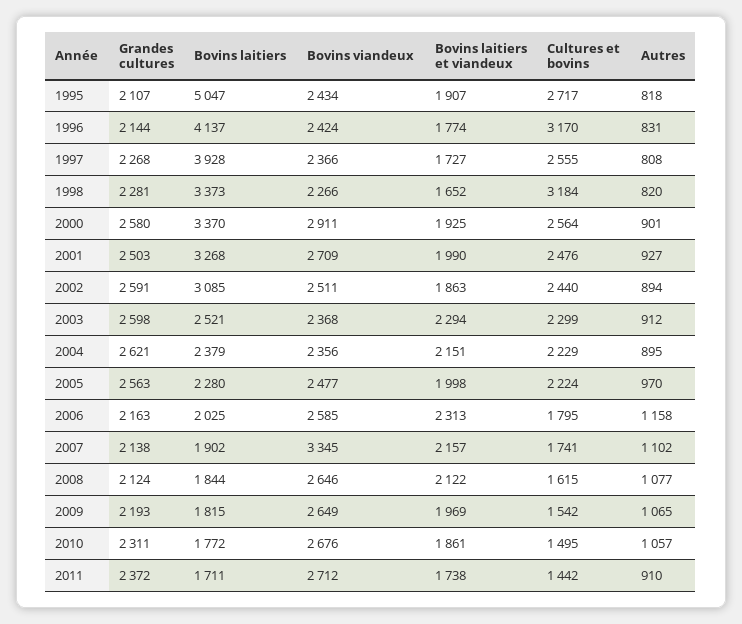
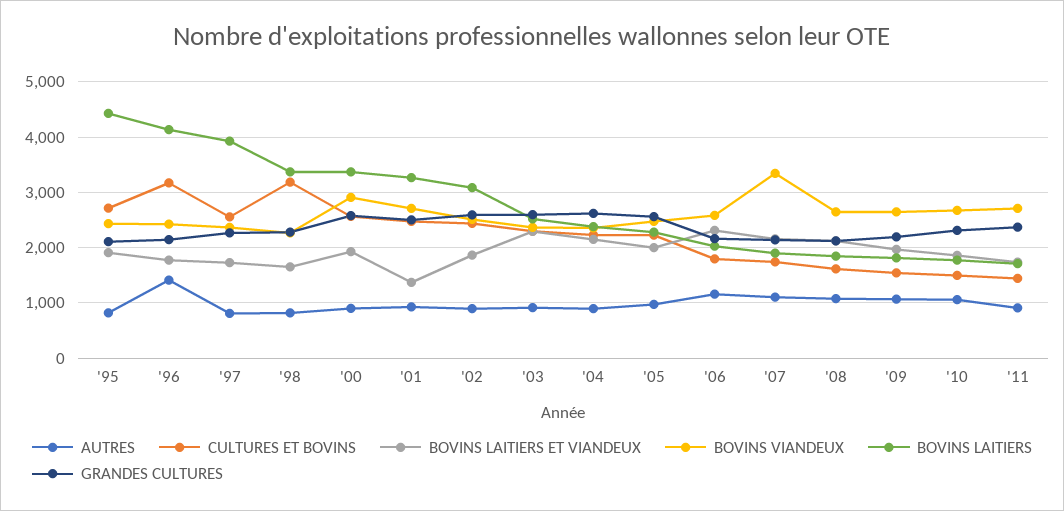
  {
    "Grandes cultures": {
      "1995": 2107,
      "1996": 2144,
      "1997": 2268,
      "1998": 2281,
      "2000": 2580,
      "2001": 2503,
      "2002": 2591,
      "2003": 2598,
      "2004": 2621,
      "2005": 2563,
      "2006": 2163,
      "2007": 2138,
      "2008": 2124,
      "2009": 2193,
      "2010": 2311,
      "2011": 2372
    },
    "Bovins laitiers": {
-     "1995": 5047,
+     "1995": 4400,
      "1996": 4137,
      "1997": 3928,
      "1998": 3373,
      "2000": 3370,
      "2001": 3268,
      "2002": 3085,
      "2003": 2521,
      "2004": 2379,
      "2005": 2280,
      "2006": 2025,
      "2007": 1902,
      "2008": 1844,
      "2009": 1815,
      "2010": 1772,
      "2011": 1711
    },
    "Bovins viandeux": {
      "1995": 2434,
      "1996": 2424,
      "1997": 2366,
      "1998": 2266,
      "2000": 2911,
      "2001": 2709,
      "2002": 2511,
      "2003": 2368,
      "2004": 2356,
      "2005": 2477,
      "2006": 2585,
      "2007": 3345,
      "2008": 2646,
      "2009": 2649,
      "2010": 2676,
      "2011": 2712
    },
    "Bovins laitiers et viandeux": {
      "1995": 1907,
      "1996": 1774,
      "1997": 1727,
      "1998": 1652,
      "2000": 1925,
-     "2001": 1990,
+     "2001": 1400,
      "2002": 1863,
      "2003": 2294,
      "2004": 2151,
      "2005": 1998,
      "2006": 2313,
      "2007": 2157,
      "2008": 2122,
      "2009": 1969,
      "2010": 1861,
      "2011": 1738
    },
    "Cultures et bovins": {
      "1995": 2717,
      "1996": 3170,
      "1997": 2555,
      "1998": 3184,
      "2000": 2564,
      "2001": 2476,
      "2002": 2440,
      "2003": 2299,
      "2004": 2229,
      "2005": 2224,
      "2006": 1795,
      "2007": 1741,
      "2008": 1615,
      "2009": 1542,
      "2010": 1495,
      "2011": 1442
    },
    "Autres": {
      "1995": 818,
-     "1996": 831,
+     "1996": 1400,
      "1997": 808,
      "1998": 820,
      "2000": 901,
      "2001": 927,
      "2002": 894,
      "2003": 912,
      "2004": 895,
      "2005": 970,
      "2006": 1158,
      "2007": 1102,
      "2008": 1077,
      "2009": 1065,
      "2010": 1057,
      "2011": 910
    }
  }

